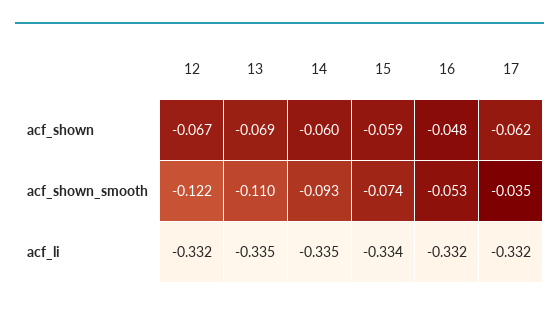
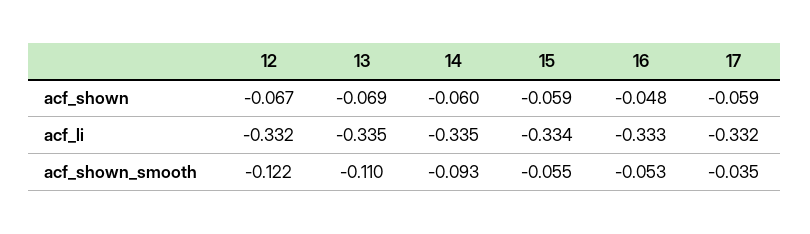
  {
    "12": {
      "acf_shown": -0.067,
      "acf_shown_smooth": -0.122,
      "acf_li": -0.332
    },
    "13": {
      "acf_shown": -0.069,
      "acf_shown_smooth": -0.11,
      "acf_li": -0.335
    },
    "14": {
      "acf_shown": -0.06,
      "acf_shown_smooth": -0.093,
      "acf_li": -0.335
    },
    "15": {
      "acf_shown": -0.059,
-     "acf_shown_smooth": -0.074,
+     "acf_shown_smooth": -0.055,
      "acf_li": -0.334
    },
    "16": {
      "acf_shown": -0.048,
      "acf_shown_smooth": -0.053,
-     "acf_li": -0.332
+     "acf_li": -0.333
    },
    "17": {
-     "acf_shown": -0.062,
+     "acf_shown": -0.059,
      "acf_shown_smooth": -0.035,
      "acf_li": -0.332
    }
  }

